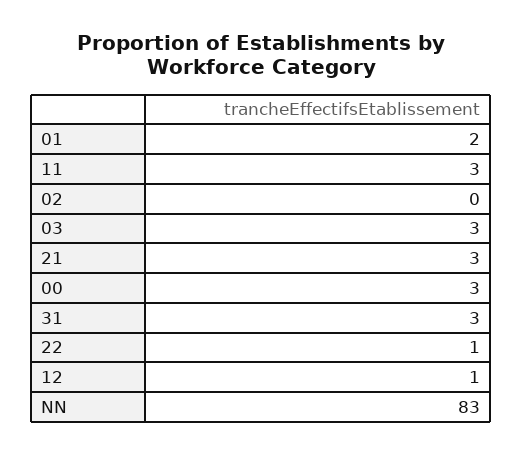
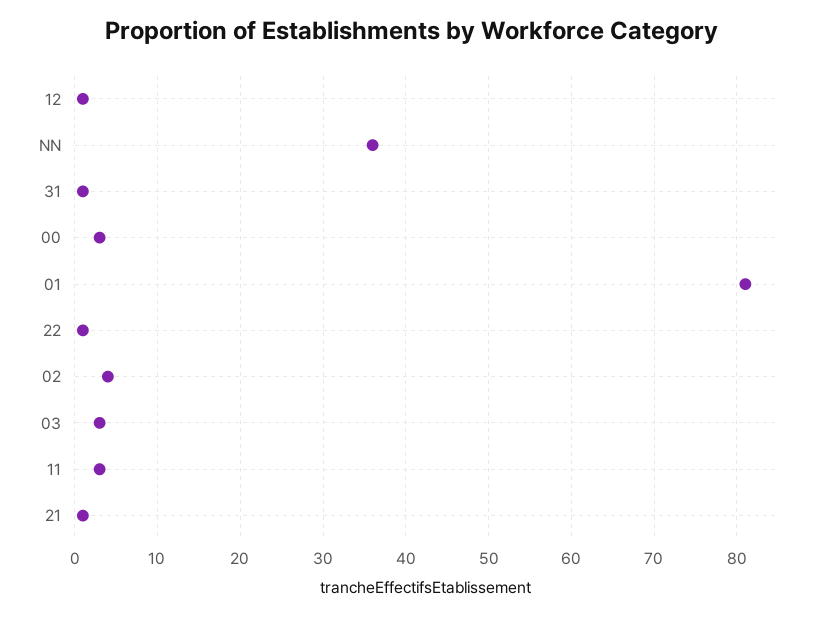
  {
-   "01": 2,
+   "01": 81,
    "11": 3,
-   "02": 0,
+   "02": 4,
    "03": 3,
-   "21": 3,
+   "21": 1,
    "00": 3,
-   "31": 3,
+   "31": 1,
    "22": 1,
    "12": 1,
-   "NN": 83
+   "NN": 36
  }

